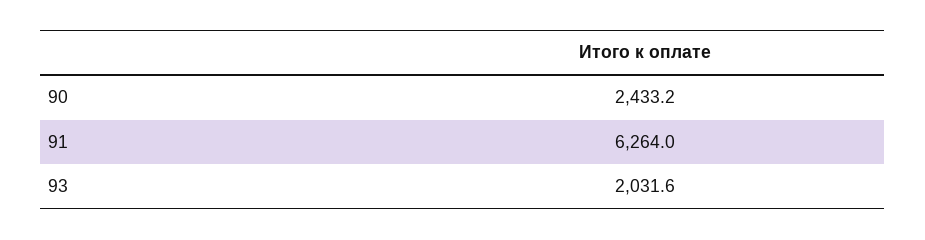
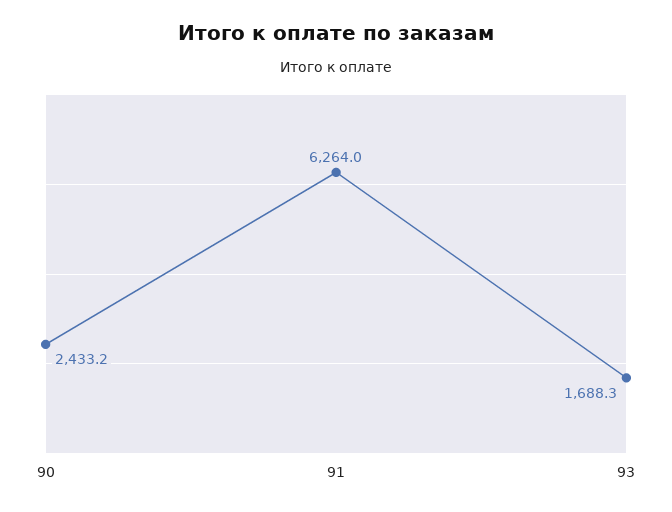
  {
    "90": 2433.2,
    "91": 6264,
-   "93": 2031.6
+   "93": 1688.3
  }

